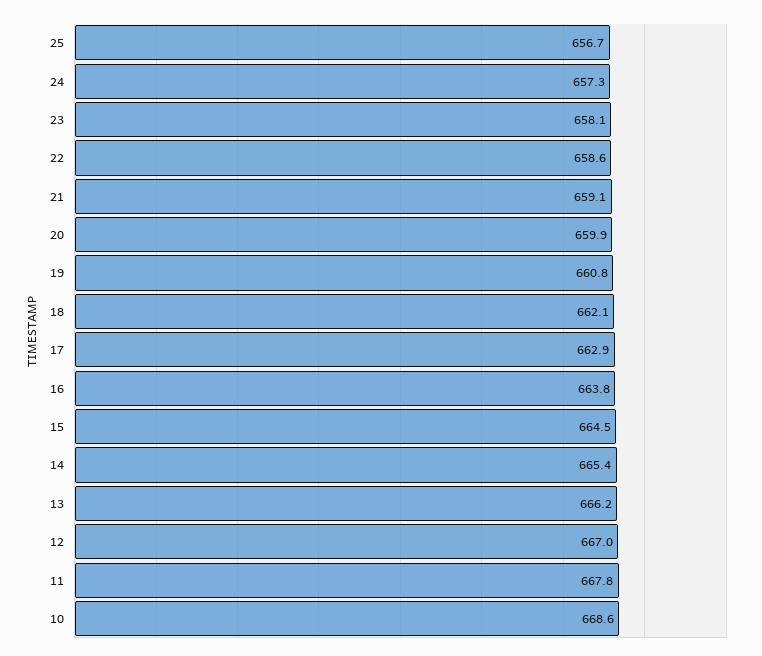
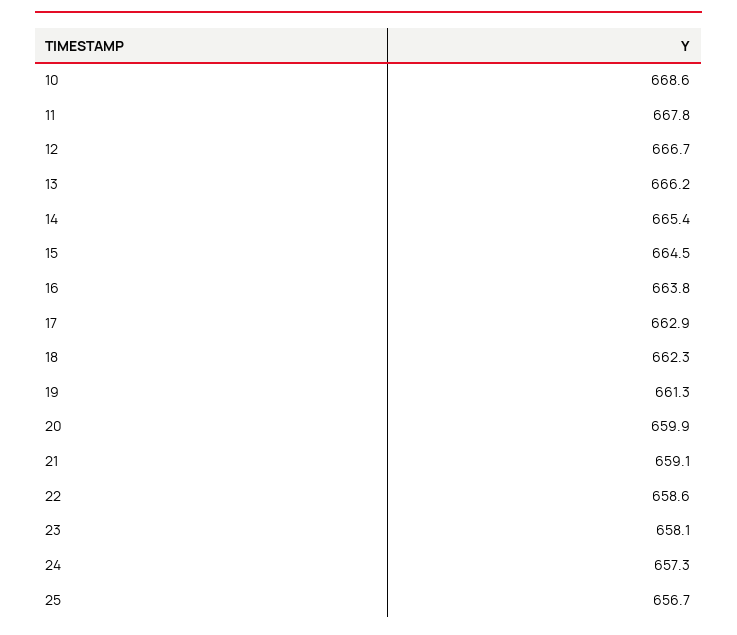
  {
    "25": 656.7,
    "24": 657.3,
    "23": 658.1,
    "22": 658.6,
    "21": 659.1,
    "20": 659.9,
-   "19": 660.8,
+   "19": 661.3,
-   "18": 662.1,
+   "18": 662.3,
    "17": 662.9,
    "16": 663.8,
    "15": 664.5,
    "14": 665.4,
    "13": 666.2,
-   "12": 667,
+   "12": 666.7,
    "11": 667.8,
    "10": 668.6
  }

